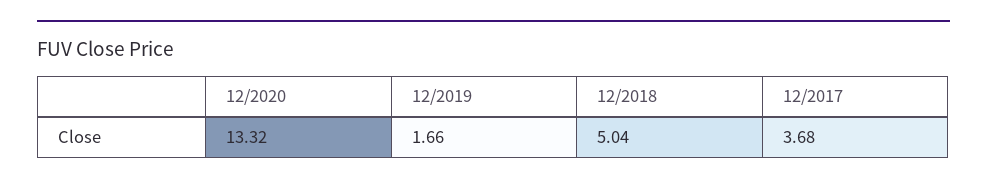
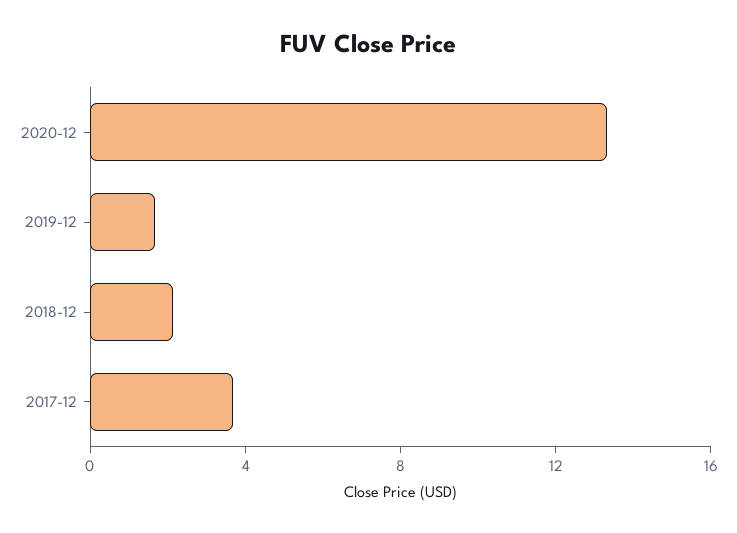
  {
    "12/2020": 13.32,
    "12/2019": 1.66,
-   "12/2018": 5.04,
+   "12/2018": 2,
    "12/2017": 3.68
  }

